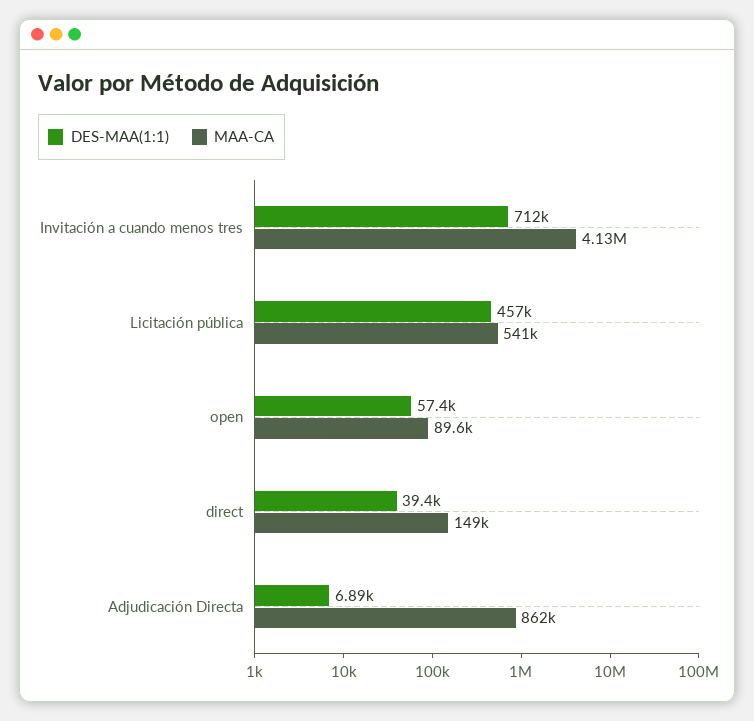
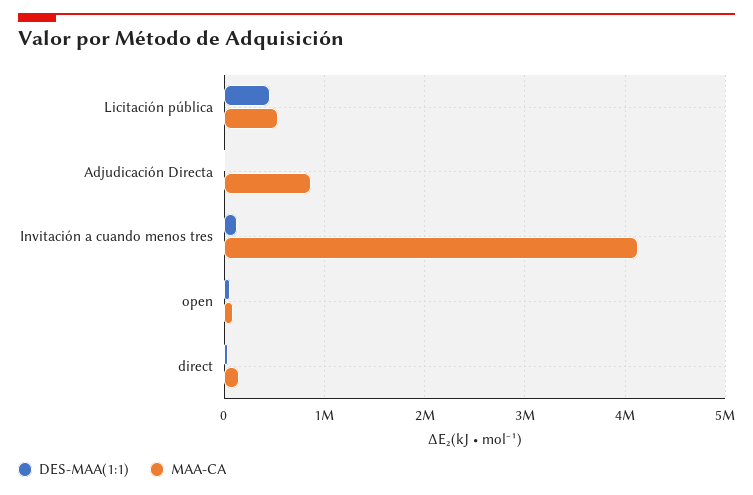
  {
    "DES-MAA(1:1)": {
-     "Invitación a cuando menos tres": 712000,
+     "Invitación a cuando menos tres": 100000,
      "Licitación pública": 457000,
      "open": 57400,
      "direct": 39400,
      "Adjudicación Directa": 6890
    },
    "MAA-CA": {
      "Invitación a cuando menos tres": 4130000,
      "Licitación pública": 541000,
      "open": 89600,
      "direct": 149000,
      "Adjudicación Directa": 862000
    }
  }

